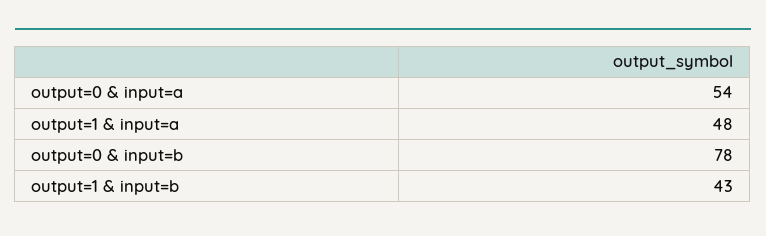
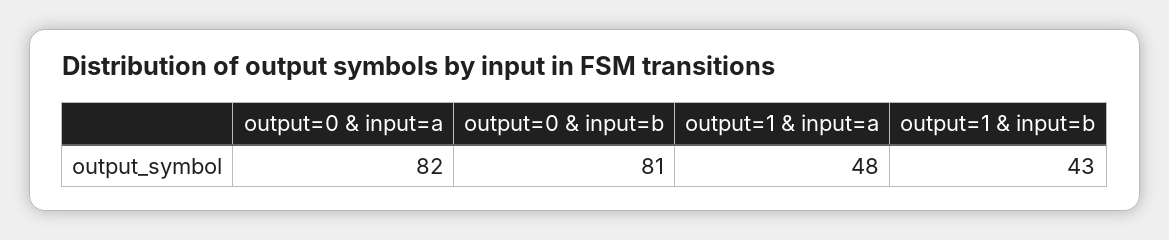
  {
-   "output=0 & input=a": 54,
+   "output=0 & input=a": 82,
    "output=1 & input=a": 48,
-   "output=0 & input=b": 78,
+   "output=0 & input=b": 81,
    "output=1 & input=b": 43
  }

